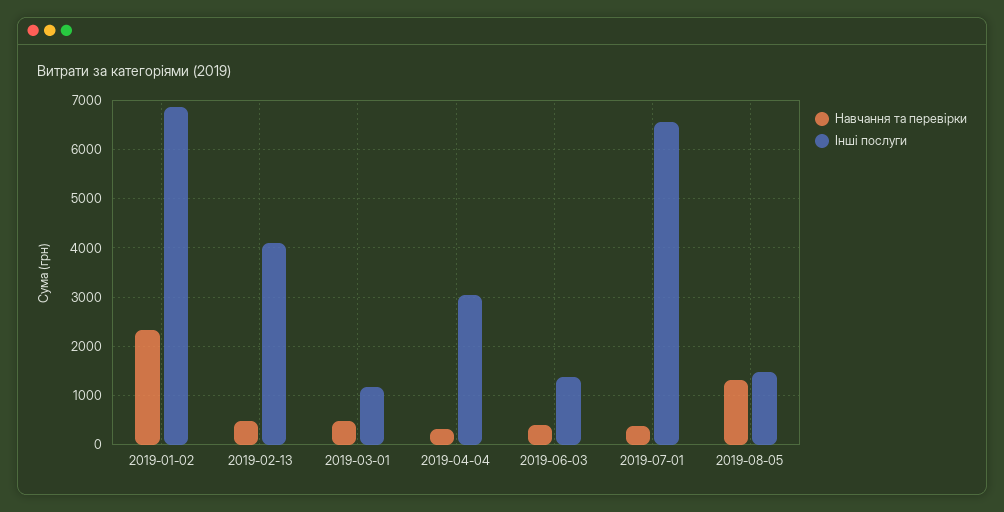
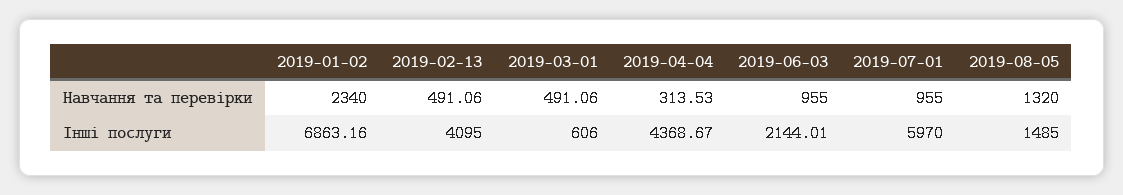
  {
    "Навчання та перевірки": {
      "2019-01-02": 2340,
      "2019-02-13": 491.06,
      "2019-03-01": 491.06,
      "2019-04-04": 313.53,
-     "2019-06-03": 400,
+     "2019-06-03": 955,
-     "2019-07-01": 400,
+     "2019-07-01": 955,
      "2019-08-05": 1320
    },
    "Інші послуги": {
      "2019-01-02": 6863.16,
      "2019-02-13": 4095,
-     "2019-03-01": 1200,
+     "2019-03-01": 606,
-     "2019-04-04": 3000,
+     "2019-04-04": 4368.67,
-     "2019-06-03": 1400,
+     "2019-06-03": 2144.01,
-     "2019-07-01": 6600,
+     "2019-07-01": 5970,
      "2019-08-05": 1485
    }
  }

